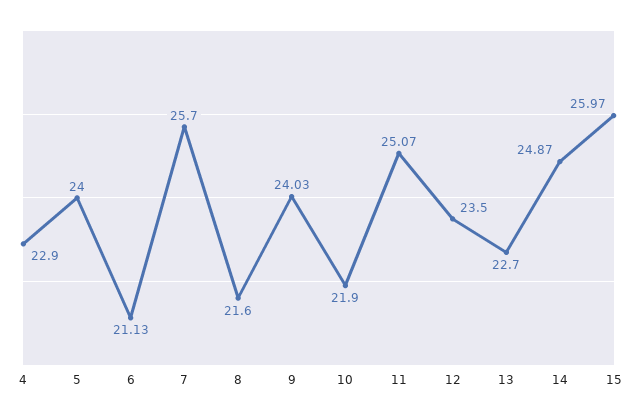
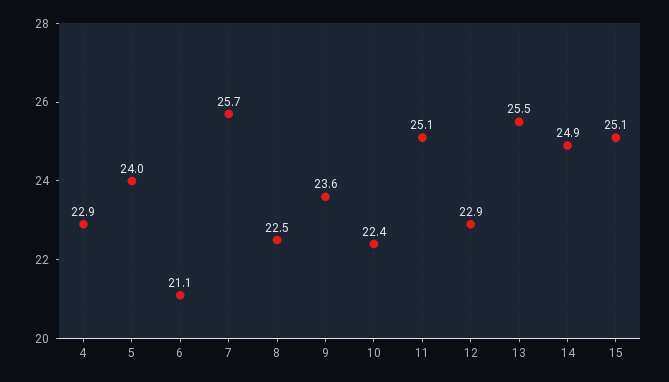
  {
    "4": 22.9,
    "5": 24,
    "6": 21.13,
    "7": 25.7,
-   "8": 21.6,
+   "8": 22.5,
-   "9": 24.03,
+   "9": 23.6,
-   "10": 21.9,
+   "10": 22.4,
    "11": 25.07,
-   "12": 23.5,
+   "12": 22.9,
-   "13": 22.7,
+   "13": 25.5,
    "14": 24.87,
-   "15": 25.97
+   "15": 25.1
  }

